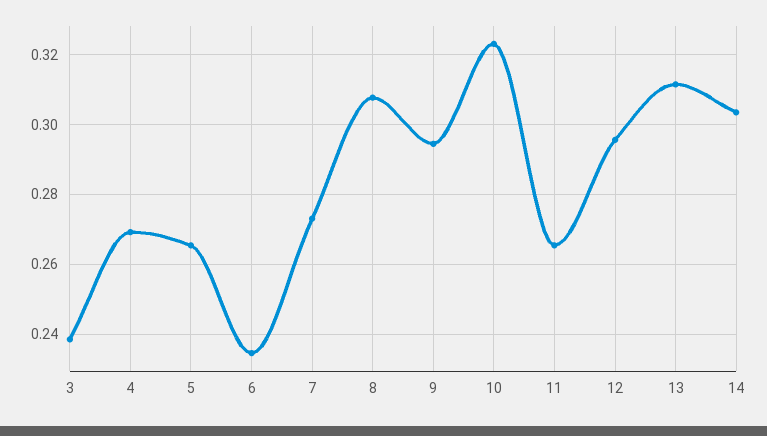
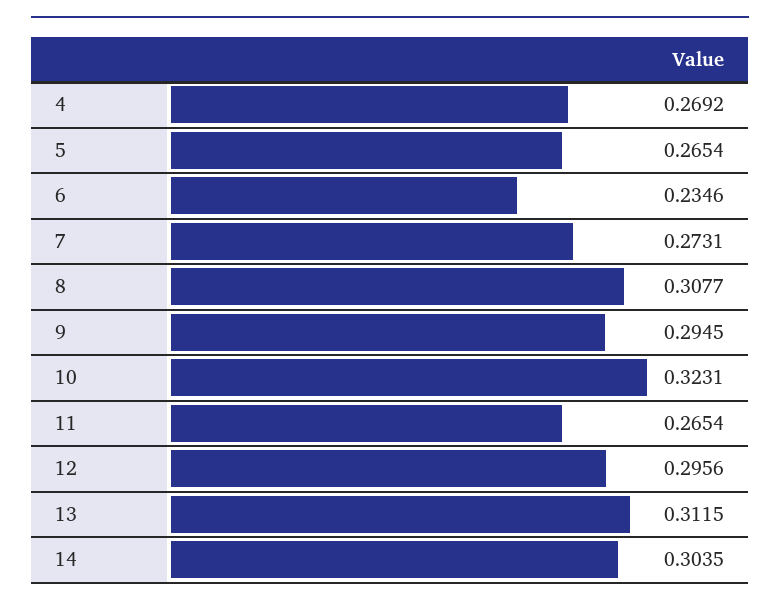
  {
-   "3": 0.238,
    "4": 0.2692,
    "5": 0.2654,
    "6": 0.2346,
    "7": 0.2731,
    "8": 0.3077,
    "9": 0.2945,
    "10": 0.3231,
    "11": 0.2654,
    "12": 0.2956,
    "13": 0.3115,
    "14": 0.3035
  }

